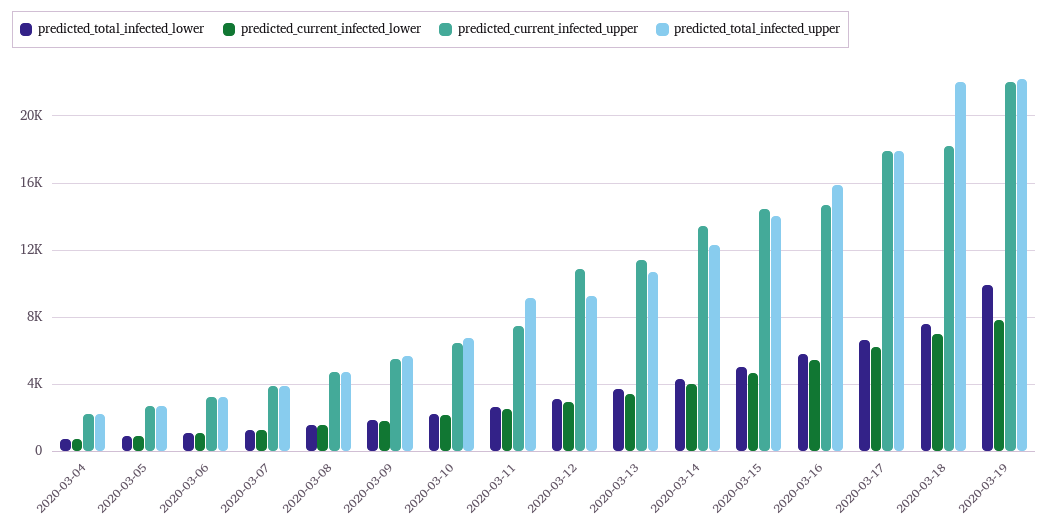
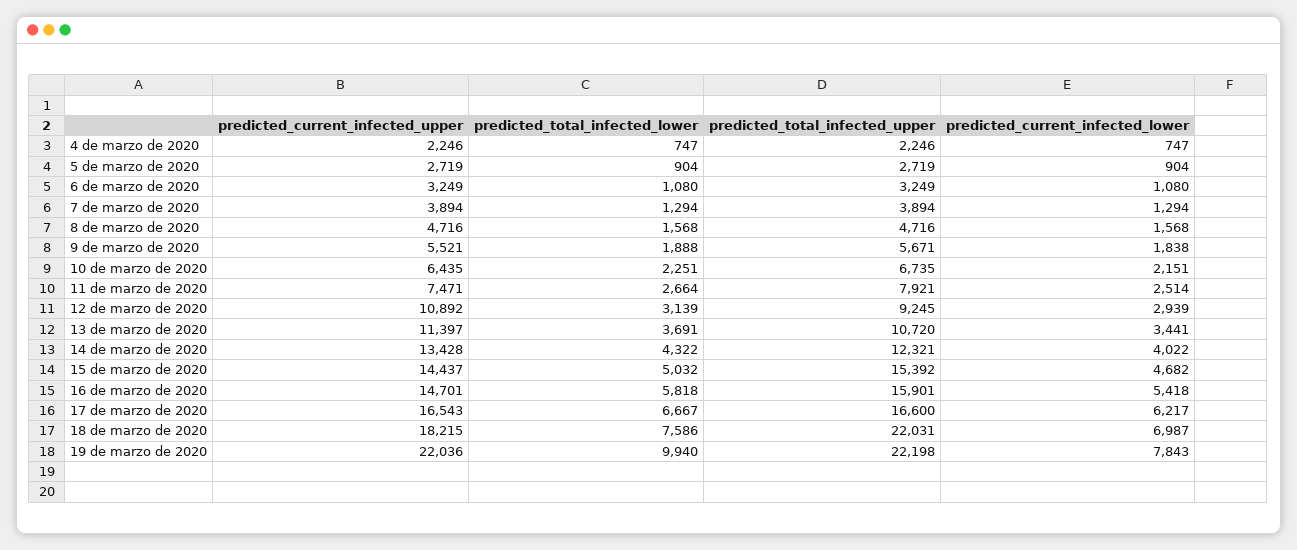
  {
    "predicted_total_infected_lower": {
      "2020-03-04": 747,
      "2020-03-05": 904,
      "2020-03-06": 1080,
      "2020-03-07": 1294,
      "2020-03-08": 1568,
      "2020-03-09": 1888,
      "2020-03-10": 2251,
      "2020-03-11": 2664,
      "2020-03-12": 3139,
      "2020-03-13": 3691,
      "2020-03-14": 4322,
      "2020-03-15": 5032,
      "2020-03-16": 5818,
      "2020-03-17": 6667,
      "2020-03-18": 7586,
      "2020-03-19": 9940
    },
    "predicted_current_infected_lower": {
      "2020-03-04": 747,
      "2020-03-05": 904,
      "2020-03-06": 1080,
      "2020-03-07": 1294,
      "2020-03-08": 1568,
      "2020-03-09": 1838,
      "2020-03-10": 2151,
      "2020-03-11": 2514,
      "2020-03-12": 2939,
      "2020-03-13": 3441,
      "2020-03-14": 4022,
      "2020-03-15": 4682,
      "2020-03-16": 5418,
      "2020-03-17": 6217,
      "2020-03-18": 6987,
      "2020-03-19": 7843
    },
    "predicted_current_infected_upper": {
      "2020-03-04": 2246,
      "2020-03-05": 2719,
      "2020-03-06": 3249,
      "2020-03-07": 3894,
      "2020-03-08": 4716,
      "2020-03-09": 5521,
      "2020-03-10": 6435,
      "2020-03-11": 7471,
      "2020-03-12": 10892,
      "2020-03-13": 11397,
      "2020-03-14": 13428,
      "2020-03-15": 14437,
      "2020-03-16": 14701,
-     "2020-03-17": 18000,
+     "2020-03-17": 16543,
      "2020-03-18": 18215,
      "2020-03-19": 22036
    },
    "predicted_total_infected_upper": {
      "2020-03-04": 2246,
      "2020-03-05": 2719,
      "2020-03-06": 3249,
      "2020-03-07": 3894,
      "2020-03-08": 4716,
      "2020-03-09": 5671,
      "2020-03-10": 6735,
-     "2020-03-11": 9000,
+     "2020-03-11": 7921,
      "2020-03-12": 9245,
      "2020-03-13": 10720,
      "2020-03-14": 12321,
-     "2020-03-15": 14000,
+     "2020-03-15": 15392,
      "2020-03-16": 15901,
-     "2020-03-17": 18000,
+     "2020-03-17": 16600,
      "2020-03-18": 22031,
      "2020-03-19": 22198
    }
  }

